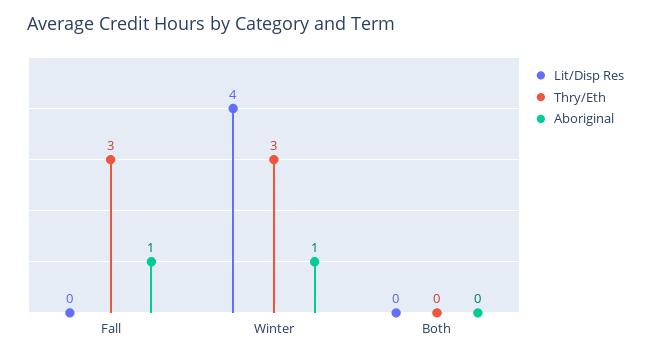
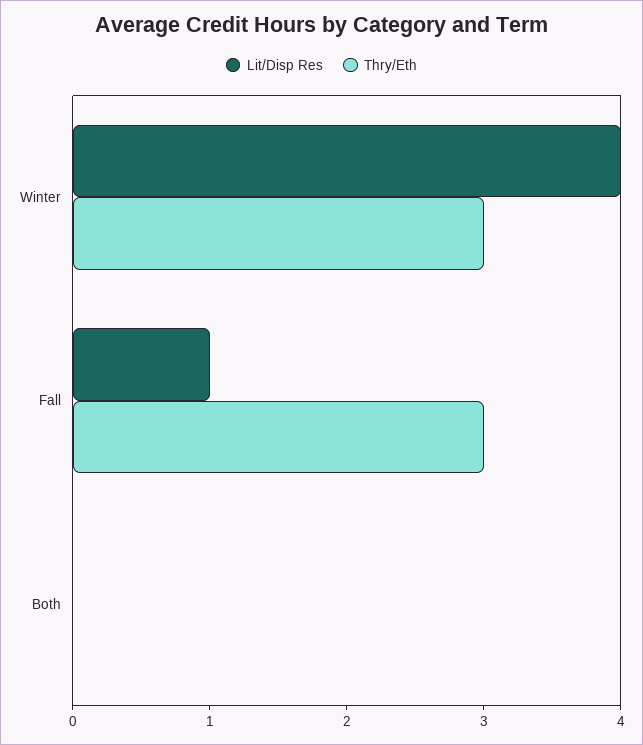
  {
    "Lit/Disp Res": {
-     "Fall": 0,
+     "Fall": 1,
      "Winter": 4,
      "Both": 0
    },
    "Thry/Eth": {
      "Fall": 3,
      "Winter": 3,
      "Both": 0
-   },
+   }
-   "Aboriginal": {
-     "Fall": 1,
-     "Winter": 1,
-     "Both": 0
-   }
  }

